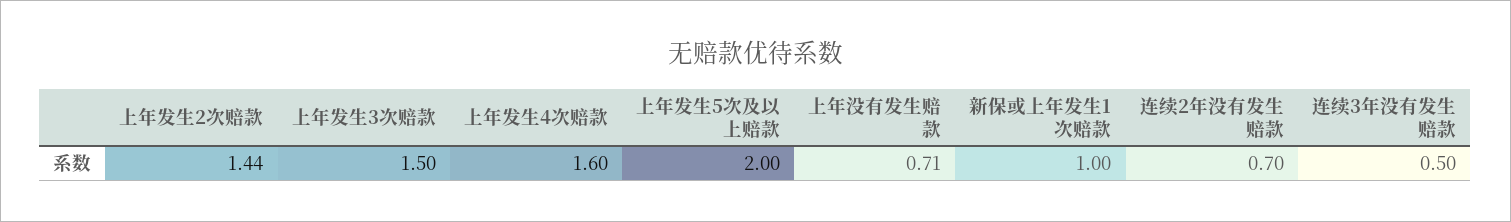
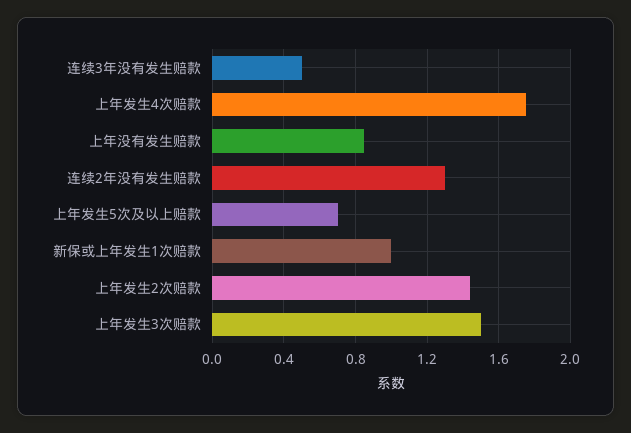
  {
    "上年发生2次赔款": 1.44,
    "上年发生3次赔款": 1.5,
-   "上年发生4次赔款": 1.6,
+   "上年发生4次赔款": 1.75,
-   "上年发生5次及以上赔款": 2,
+   "上年发生5次及以上赔款": 0.7,
-   "上年没有发生赔款": 0.71,
+   "上年没有发生赔款": 0.85,
    "新保或上年发生1次赔款": 1,
-   "连续2年没有发生赔款": 0.7,
+   "连续2年没有发生赔款": 1.3,
    "连续3年没有发生赔款": 0.5
  }

